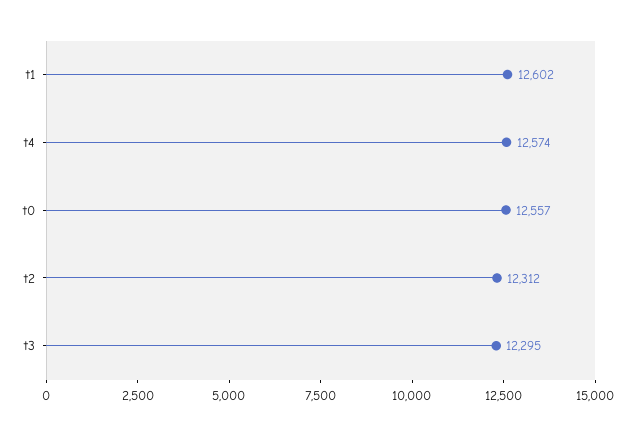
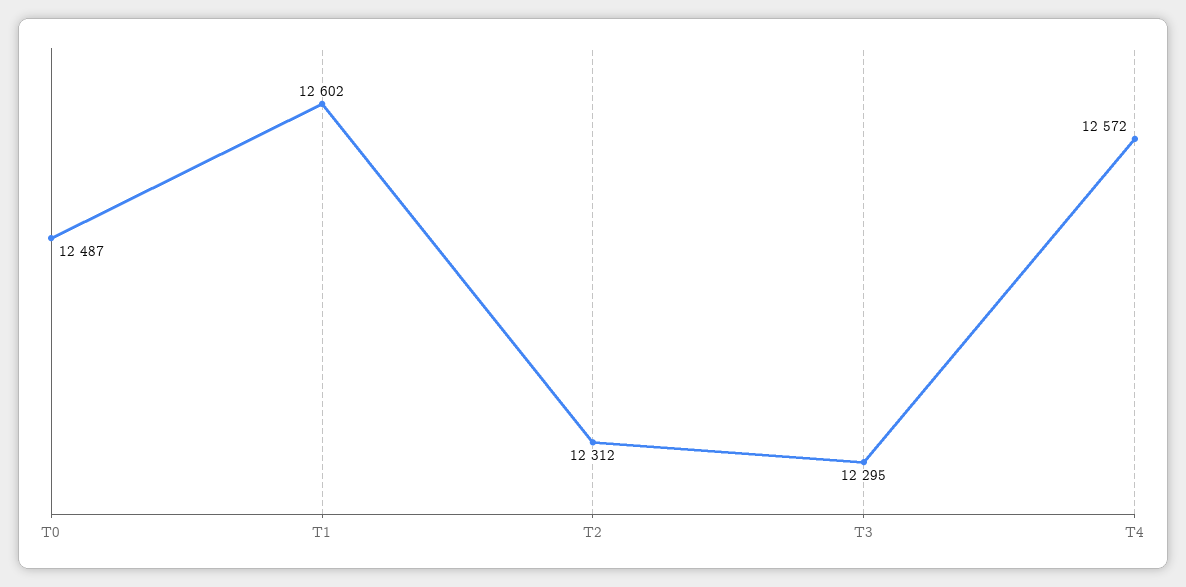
  {
    "t1": 12602,
-   "t4": 12574,
+   "t4": 12572,
-   "t0": 12557,
+   "t0": 12487,
    "t2": 12312,
    "t3": 12295
  }

